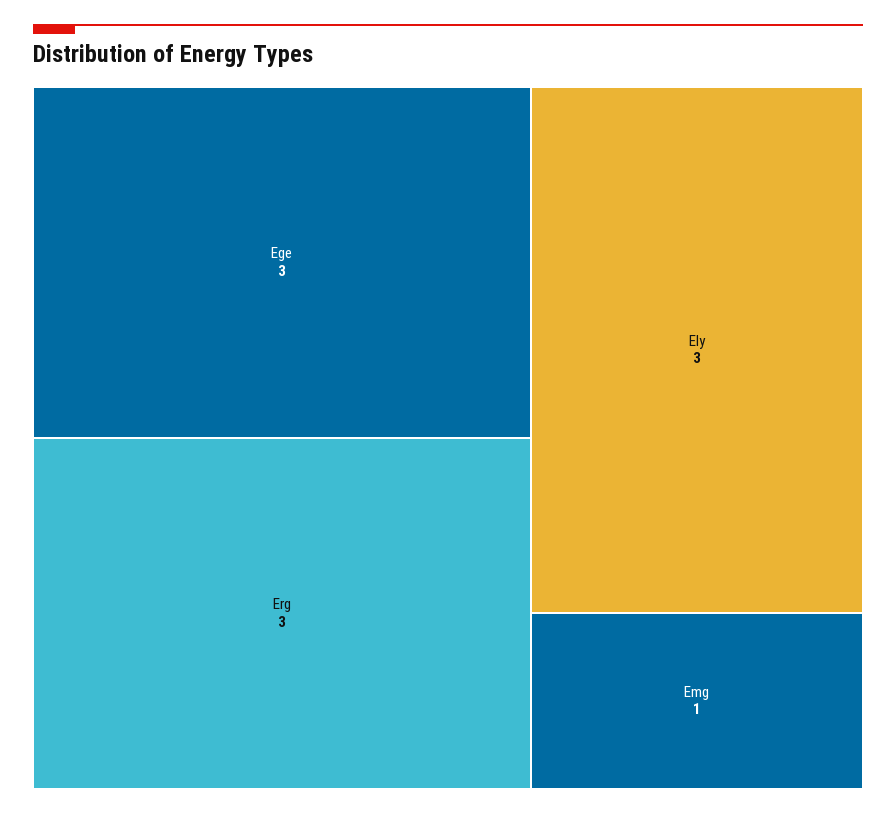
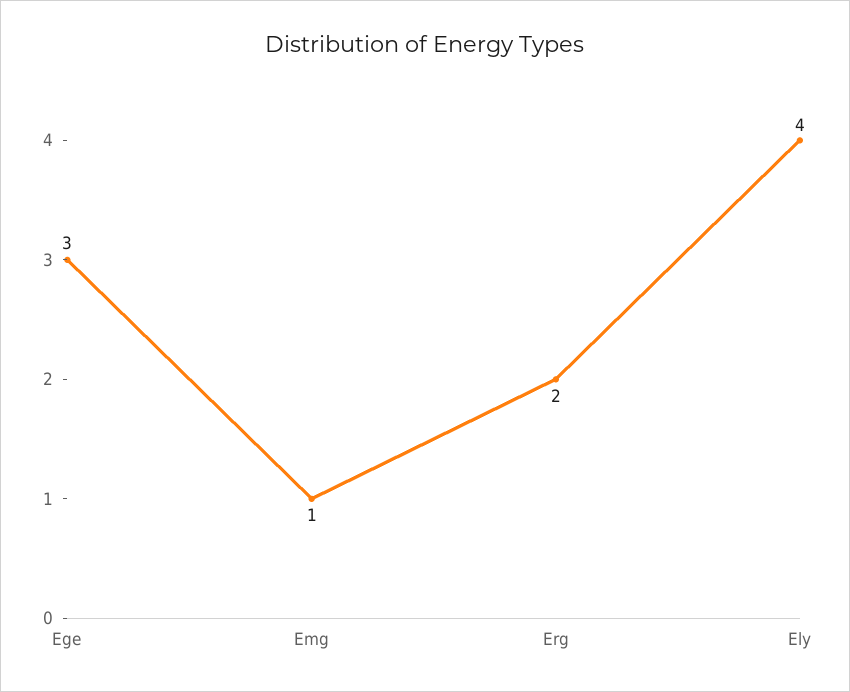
  {
    "Ege": 3,
-   "Erg": 3,
+   "Erg": 2,
-   "Ely": 3,
+   "Ely": 4,
    "Emg": 1
  }

